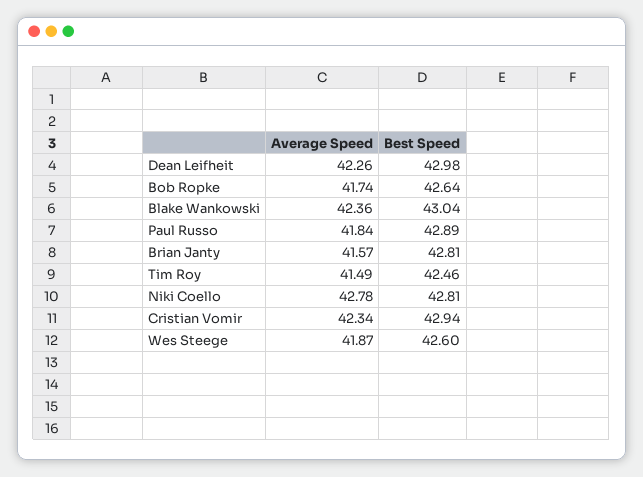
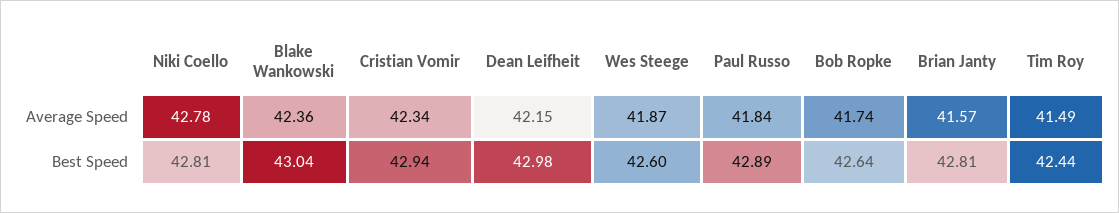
  {
    "Average Speed": {
-     "Dean Leifheit": 42.26,
+     "Dean Leifheit": 42.15,
      "Bob Ropke": 41.74,
      "Blake Wankowski": 42.36,
      "Paul Russo": 41.84,
      "Brian Janty": 41.57,
      "Tim Roy": 41.49,
      "Niki Coello": 42.78,
      "Cristian Vomir": 42.34,
      "Wes Steege": 41.87
    },
    "Best Speed": {
      "Dean Leifheit": 42.98,
      "Bob Ropke": 42.64,
      "Blake Wankowski": 43.04,
      "Paul Russo": 42.89,
      "Brian Janty": 42.81,
-     "Tim Roy": 42.46,
+     "Tim Roy": 42.44,
      "Niki Coello": 42.81,
      "Cristian Vomir": 42.94,
      "Wes Steege": 42.6
    }
  }

